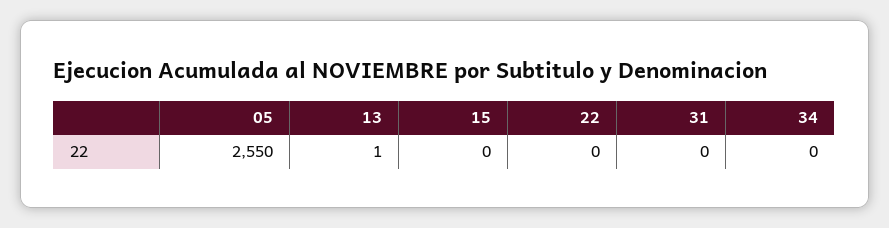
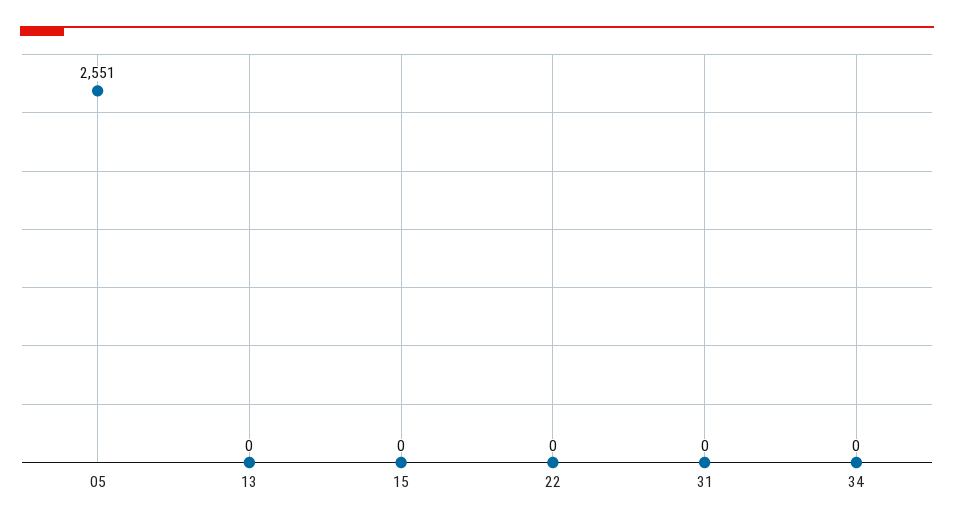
  {
-   "05": 2550,
+   "05": 2551,
-   "13": 1,
+   "13": 0,
    "15": 0,
    "22": 0,
    "31": 0,
    "34": 0
  }

